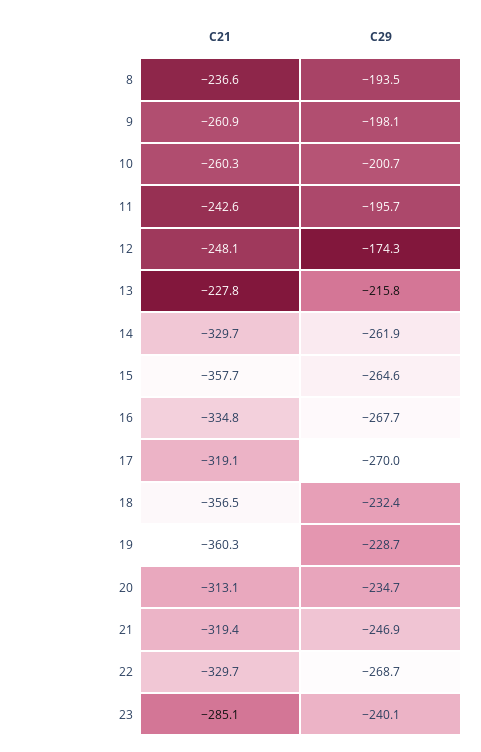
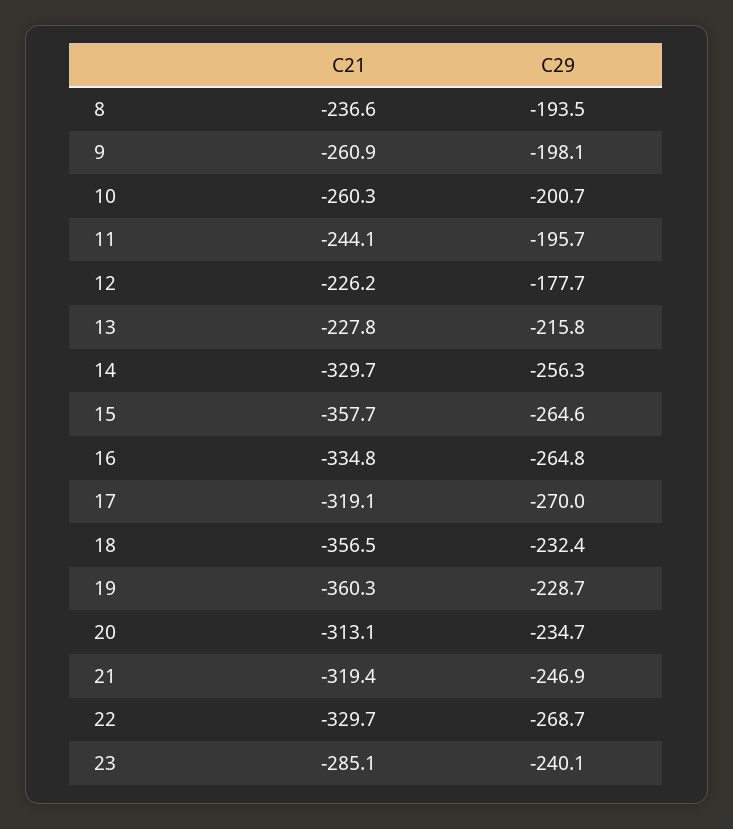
  {
    "C21": {
      "8": -236.6,
      "9": -260.9,
      "10": -260.3,
-     "11": -242.6,
+     "11": -244.1,
-     "12": -248.1,
+     "12": -226.2,
      "13": -227.8,
      "14": -329.7,
      "15": -357.7,
      "16": -334.8,
      "17": -319.1,
      "18": -356.5,
      "19": -360.3,
      "20": -313.1,
      "21": -319.4,
      "22": -329.7,
      "23": -285.1
    },
    "C29": {
      "8": -193.5,
      "9": -198.1,
      "10": -200.7,
      "11": -195.7,
-     "12": -174.3,
+     "12": -177.7,
      "13": -215.8,
-     "14": -261.9,
+     "14": -256.3,
      "15": -264.6,
-     "16": -267.7,
+     "16": -264.8,
      "17": -270,
      "18": -232.4,
      "19": -228.7,
      "20": -234.7,
      "21": -246.9,
      "22": -268.7,
      "23": -240.1
    }
  }

